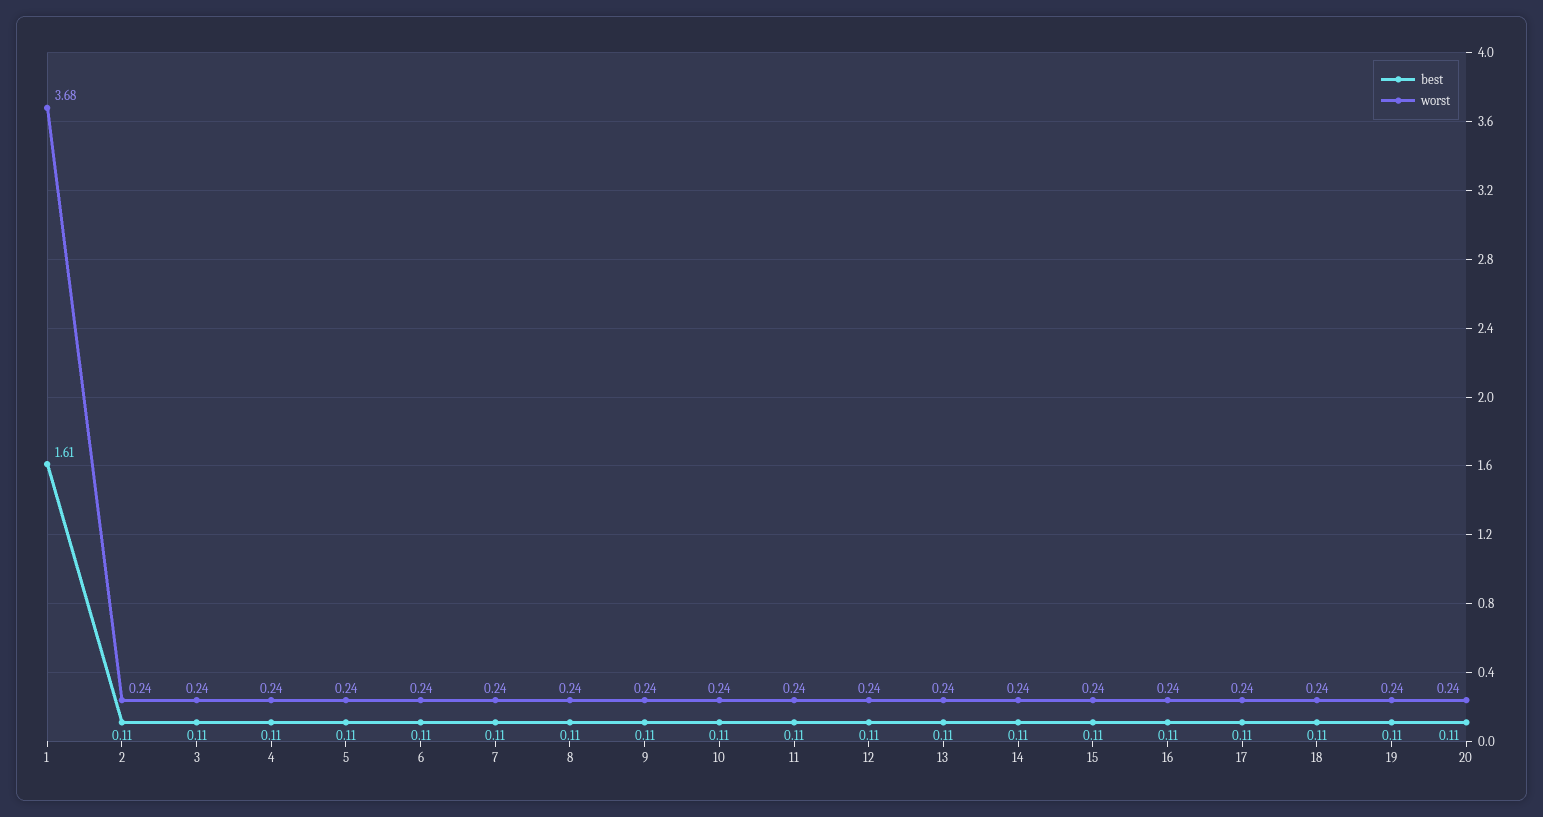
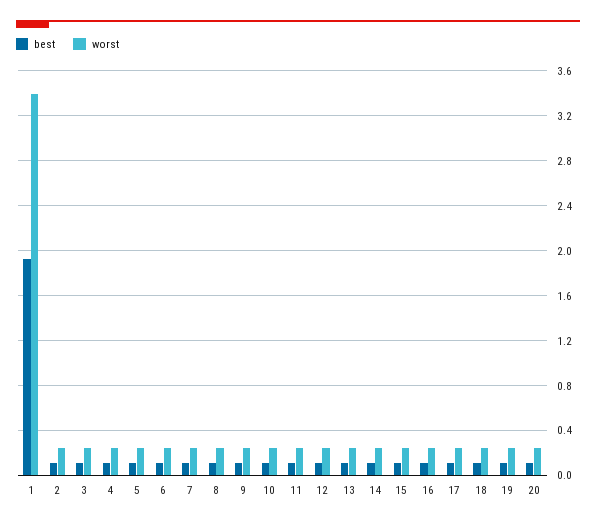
  {
    "best": {
-     "1": 1.61,
+     "1": 1.9,
      "2": 0.11,
      "3": 0.11,
      "4": 0.11,
      "5": 0.11,
      "6": 0.11,
      "7": 0.11,
      "8": 0.11,
      "9": 0.11,
      "10": 0.11,
      "11": 0.11,
      "12": 0.11,
      "13": 0.11,
      "14": 0.11,
      "15": 0.11,
      "16": 0.11,
      "17": 0.11,
      "18": 0.11,
      "19": 0.11,
      "20": 0.11
    },
    "worst": {
-     "1": 3.68,
+     "1": 3.4,
      "2": 0.24,
      "3": 0.24,
      "4": 0.24,
      "5": 0.24,
      "6": 0.24,
      "7": 0.24,
      "8": 0.24,
      "9": 0.24,
      "10": 0.24,
      "11": 0.24,
      "12": 0.24,
      "13": 0.24,
      "14": 0.24,
      "15": 0.24,
      "16": 0.24,
      "17": 0.24,
      "18": 0.24,
      "19": 0.24,
      "20": 0.24
    }
  }

